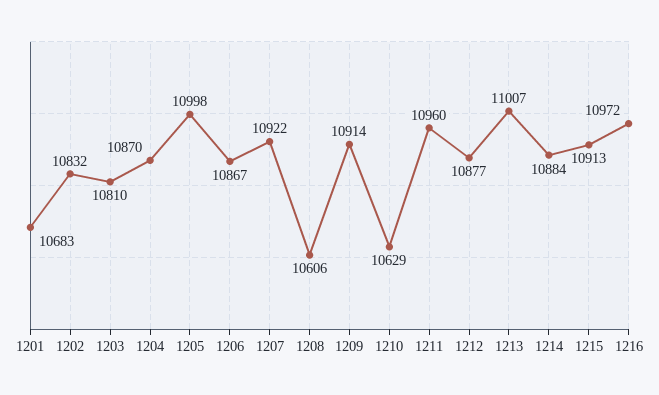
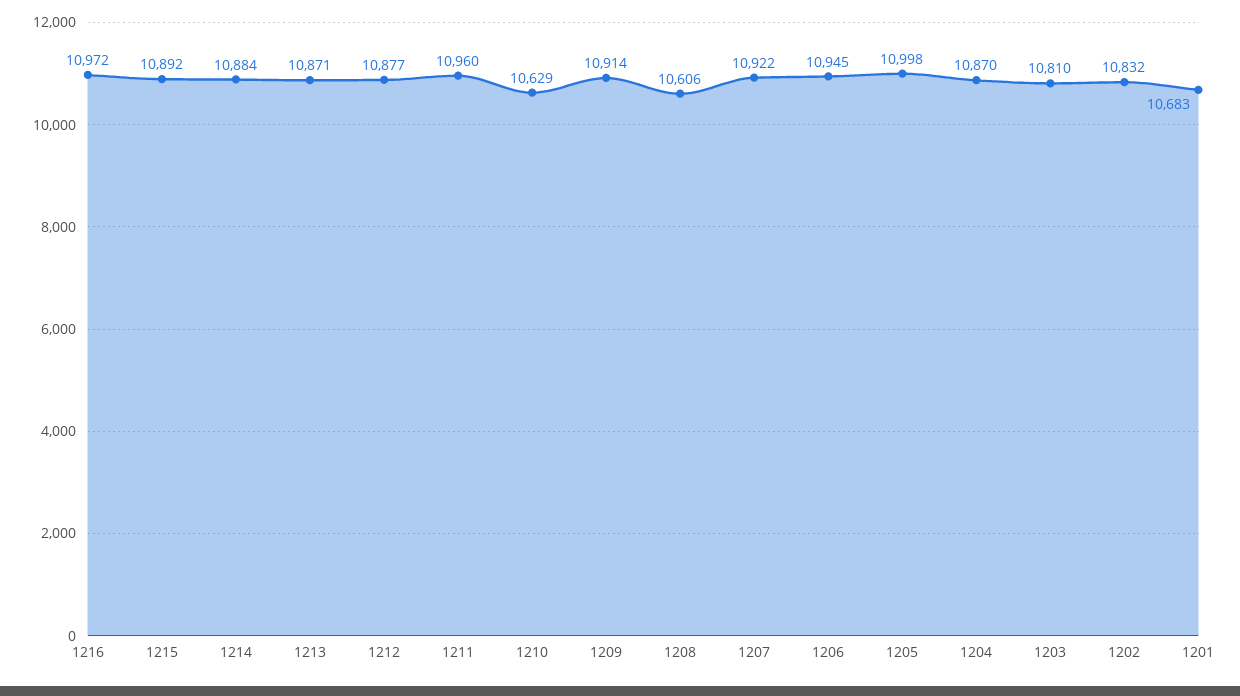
  {
    "1201": 10683,
    "1202": 10832,
    "1203": 10810,
    "1204": 10870,
    "1205": 10998,
-   "1206": 10867,
+   "1206": 10945,
    "1207": 10922,
    "1208": 10606,
    "1209": 10914,
    "1210": 10629,
    "1211": 10960,
    "1212": 10877,
-   "1213": 11007,
+   "1213": 10871,
    "1214": 10884,
-   "1215": 10913,
+   "1215": 10892,
    "1216": 10972
  }

